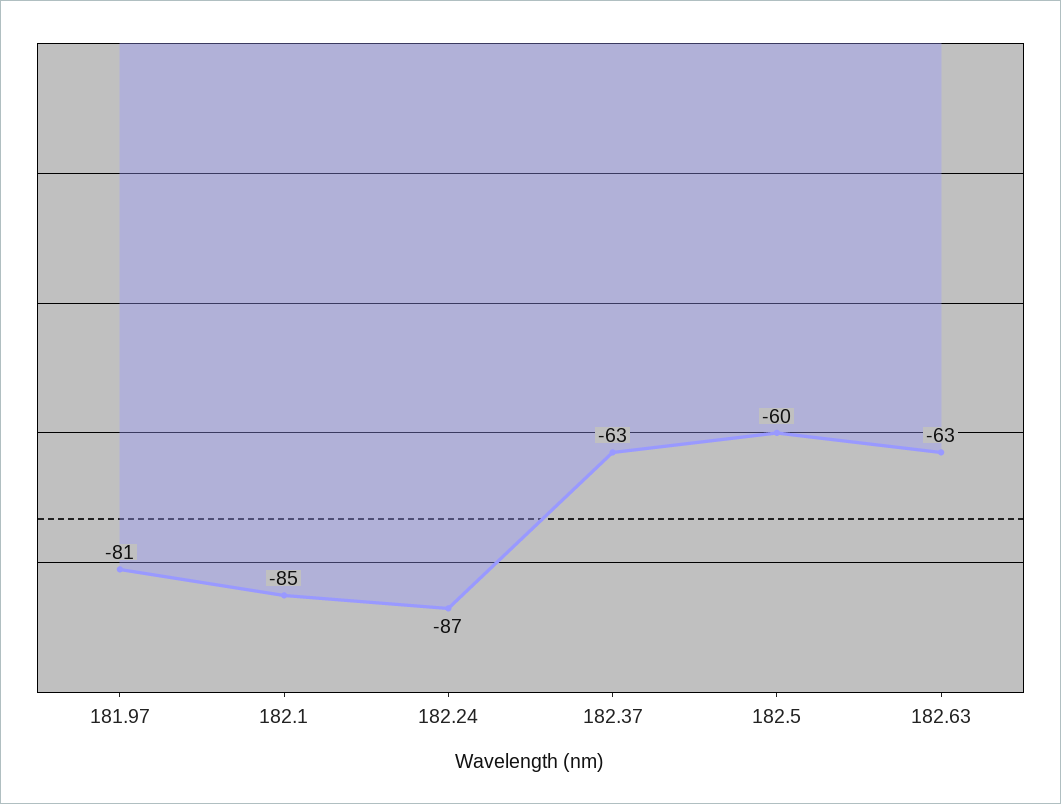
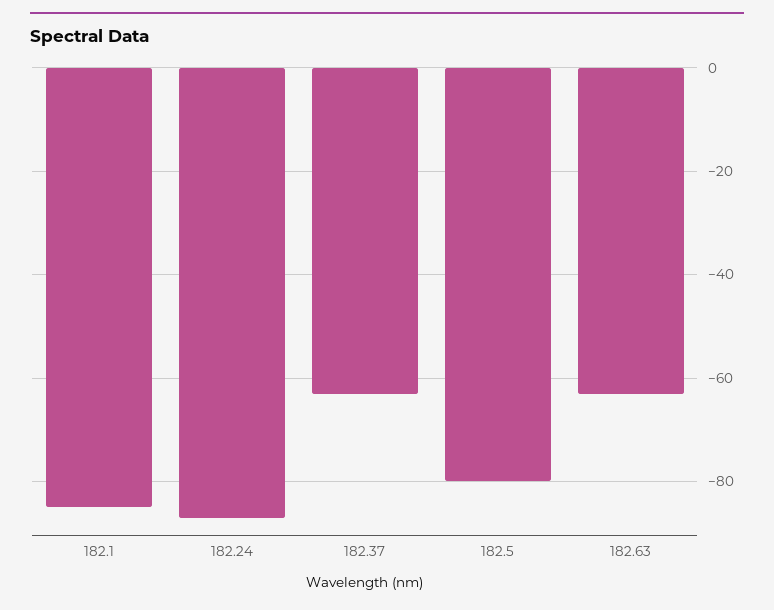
  {
-   "181.97": -81,
    "182.1": -85,
    "182.24": -87,
    "182.37": -63,
-   "182.5": -60,
+   "182.5": -80,
    "182.63": -63
  }

